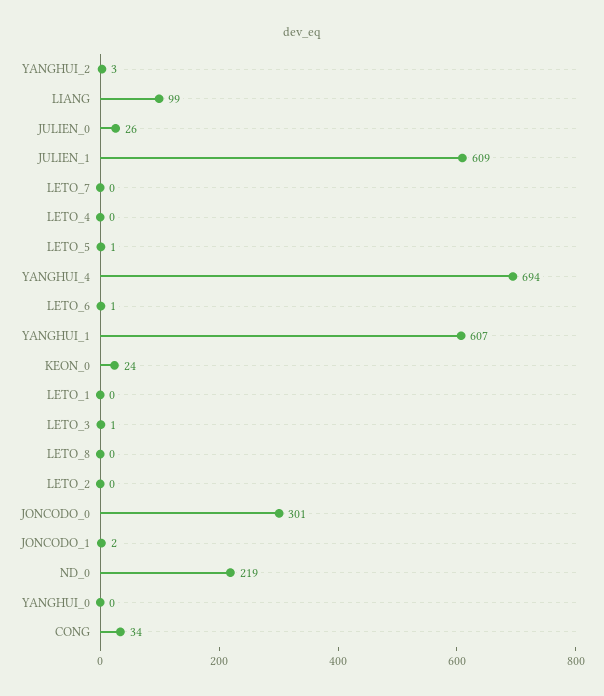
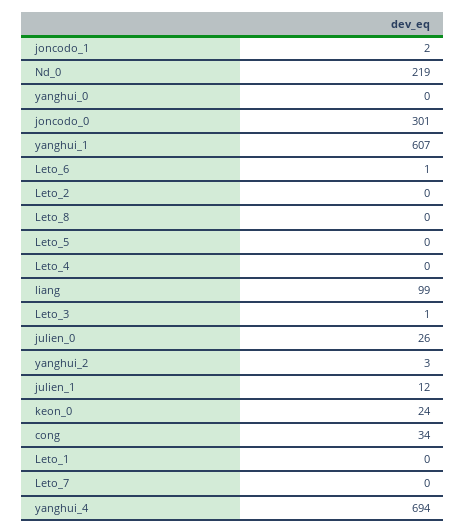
  {
    "YANGHUI_2": 3,
    "LIANG": 99,
    "JULIEN_0": 26,
-   "JULIEN_1": 609,
+   "JULIEN_1": 12,
    "LETO_7": 0,
    "LETO_4": 0,
-   "LETO_5": 1,
+   "LETO_5": 0,
    "YANGHUI_4": 694,
    "LETO_6": 1,
    "YANGHUI_1": 607,
    "KEON_0": 24,
    "LETO_1": 0,
    "LETO_3": 1,
    "LETO_8": 0,
    "LETO_2": 0,
    "JONCODO_0": 301,
    "JONCODO_1": 2,
    "ND_0": 219,
    "YANGHUI_0": 0,
    "CONG": 34
  }

